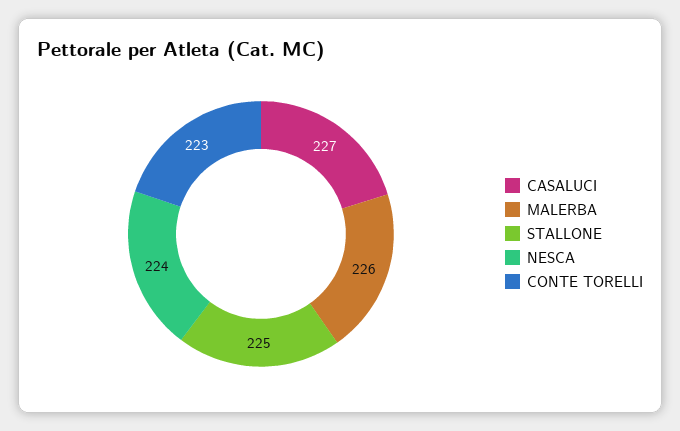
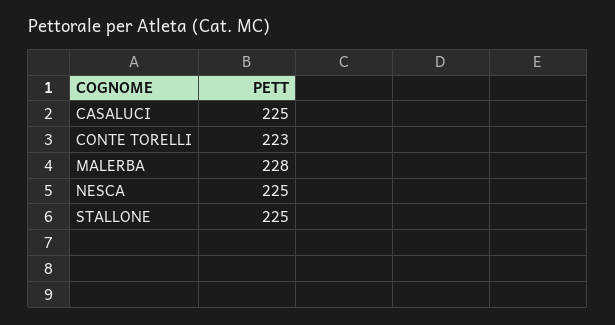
  {
-   "CASALUCI": 227,
+   "CASALUCI": 225,
-   "MALERBA": 226,
+   "MALERBA": 228,
    "STALLONE": 225,
-   "NESCA": 224,
+   "NESCA": 225,
    "CONTE TORELLI": 223
  }

